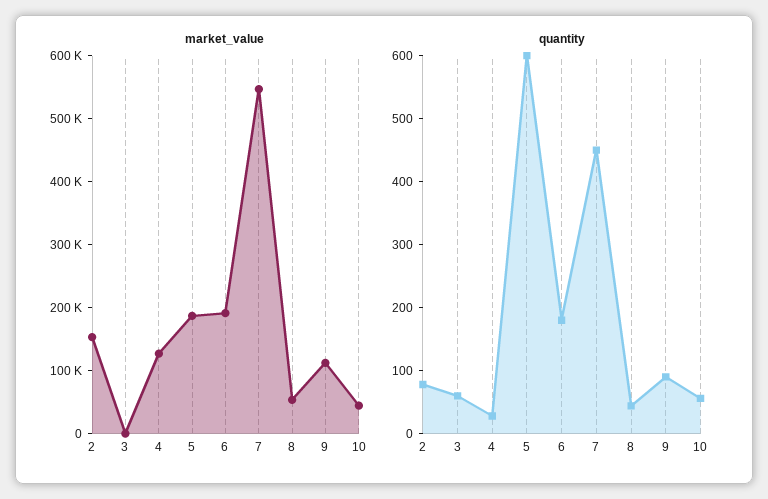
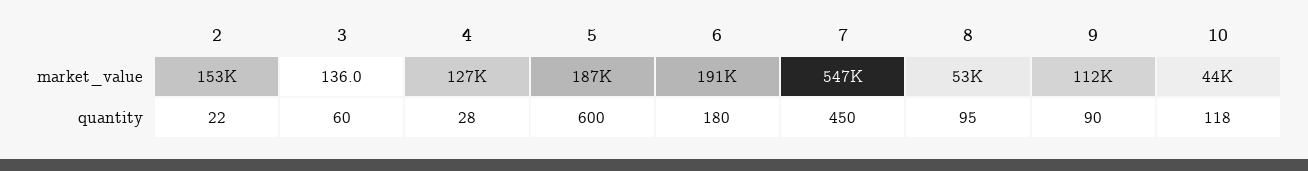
  {
    "market_value": {
      "2": 153000,
      "3": 136,
      "4": 127000,
      "5": 187000,
      "6": 191000,
      "7": 547000,
      "8": 53000,
      "9": 112000,
      "10": 44000
    },
    "quantity": {
-     "2": 80,
+     "2": 22,
      "3": 60,
      "4": 28,
      "5": 600,
      "6": 180,
      "7": 450,
-     "8": 40,
+     "8": 95,
      "9": 90,
-     "10": 60
+     "10": 118
    }
  }

